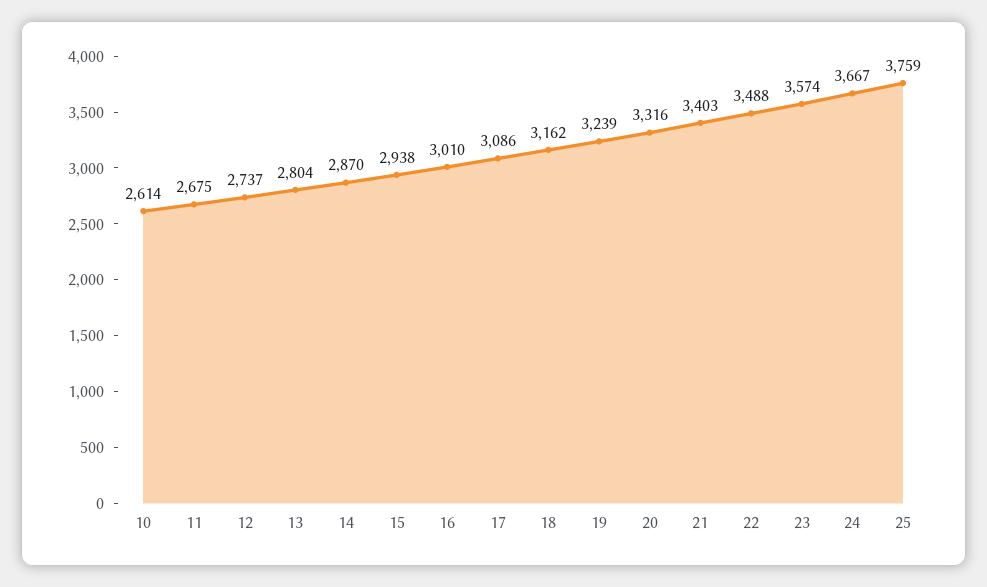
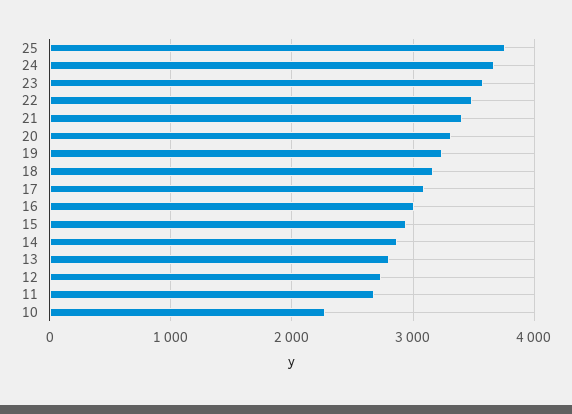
  {
-   "10": 2614,
+   "10": 2300,
    "11": 2675,
    "12": 2737,
    "13": 2804,
    "14": 2870,
    "15": 2938,
    "16": 3010,
    "17": 3086,
    "18": 3162,
    "19": 3239,
    "20": 3316,
    "21": 3403,
    "22": 3488,
    "23": 3574,
    "24": 3667,
    "25": 3759
  }

